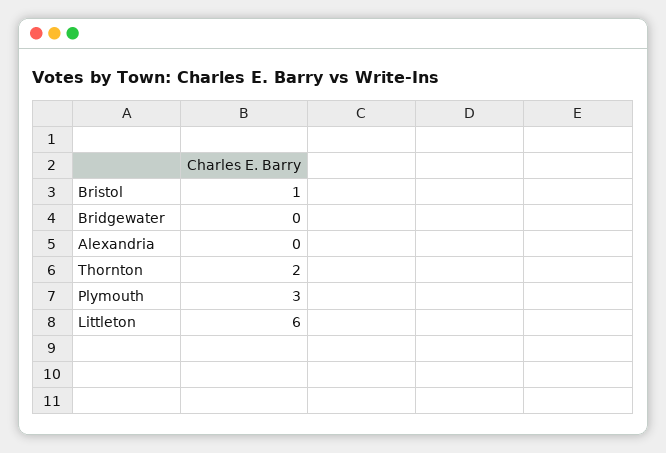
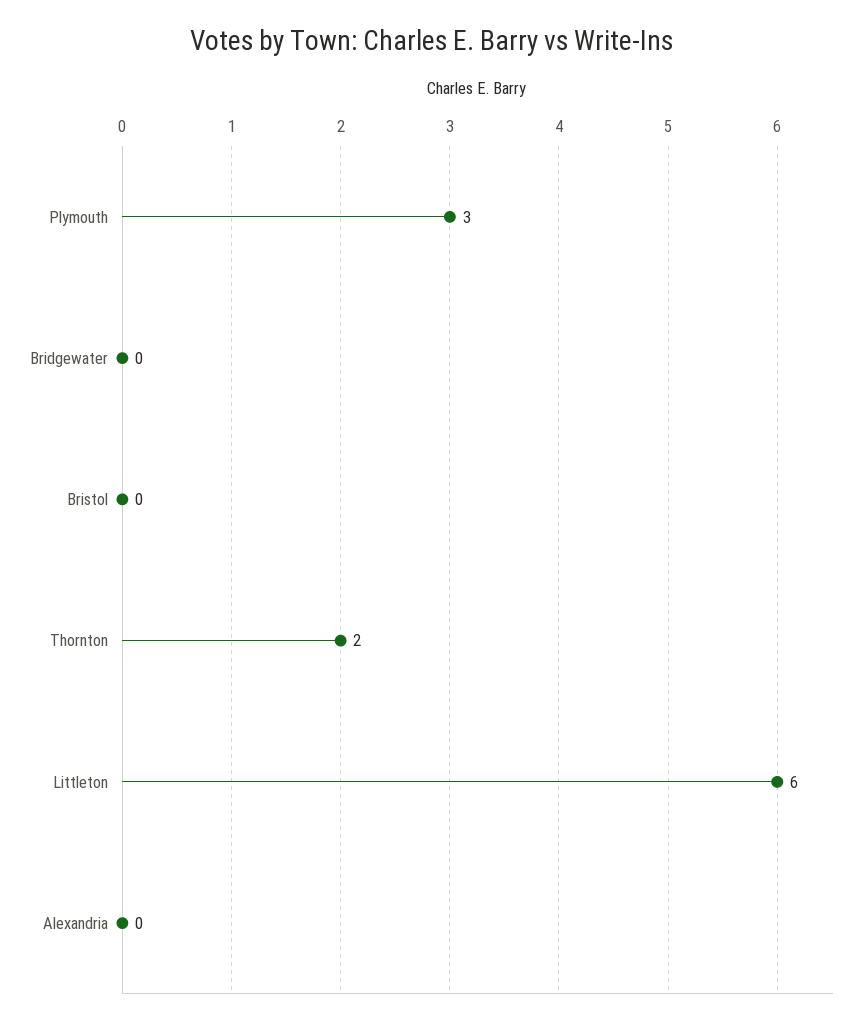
  {
-   "Bristol": 1,
+   "Bristol": 0,
    "Bridgewater": 0,
    "Alexandria": 0,
    "Thornton": 2,
    "Plymouth": 3,
    "Littleton": 6
  }

